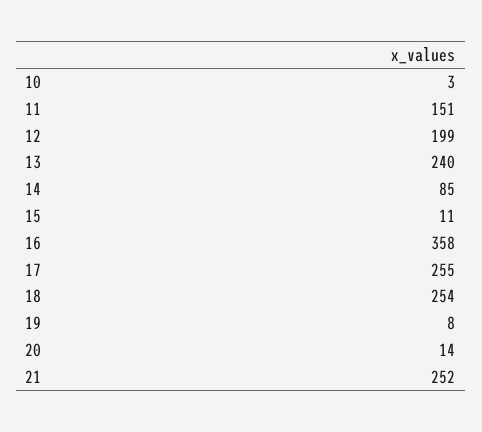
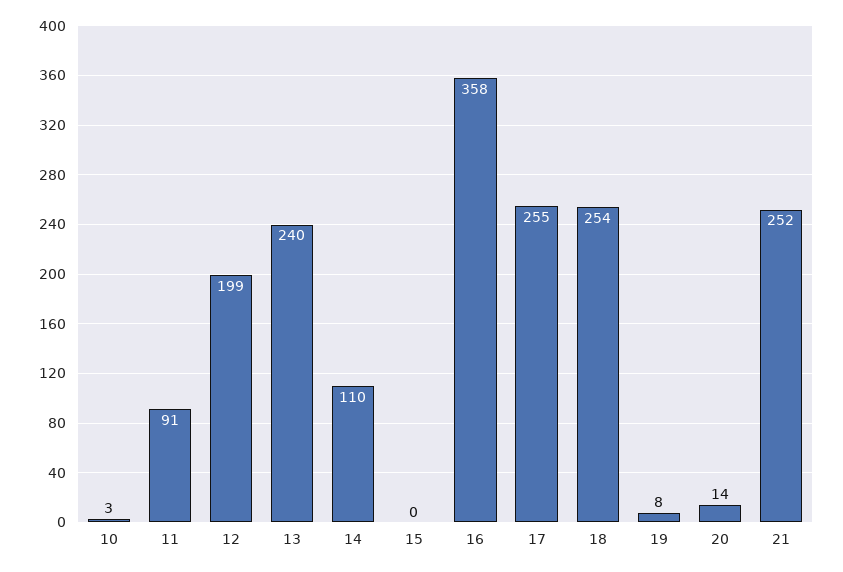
  {
    "10": 3,
-   "11": 151,
+   "11": 91,
    "12": 199,
    "13": 240,
-   "14": 85,
+   "14": 110,
-   "15": 11,
+   "15": 0,
    "16": 358,
    "17": 255,
    "18": 254,
    "19": 8,
    "20": 14,
    "21": 252
  }

